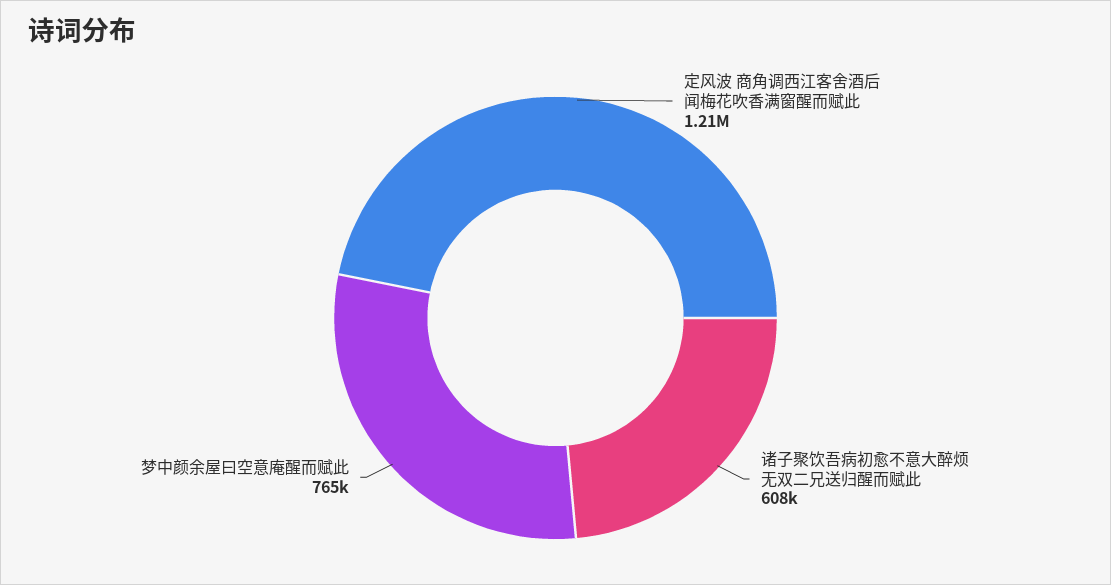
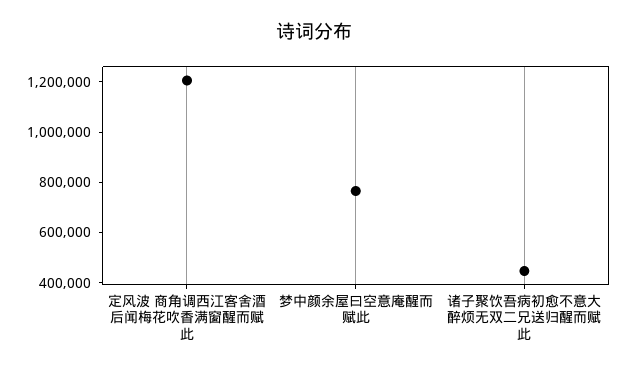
  {
    "定风波 商角调西江客舍酒后闻梅花吹香满窗醒而赋此": 1210000,
-   "诸子聚饮吾病初愈不意大醉烦无双二兄送归醒而赋此": 608000,
+   "诸子聚饮吾病初愈不意大醉烦无双二兄送归醒而赋此": 450000,
    "梦中颜余屋曰空意庵醒而赋此": 765000
  }

